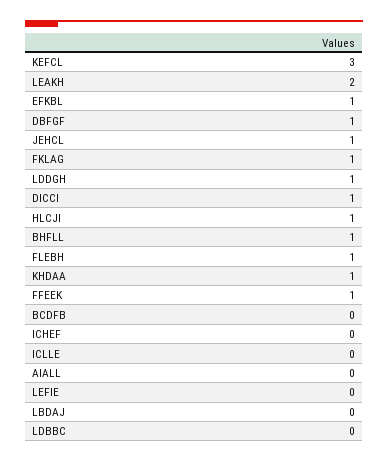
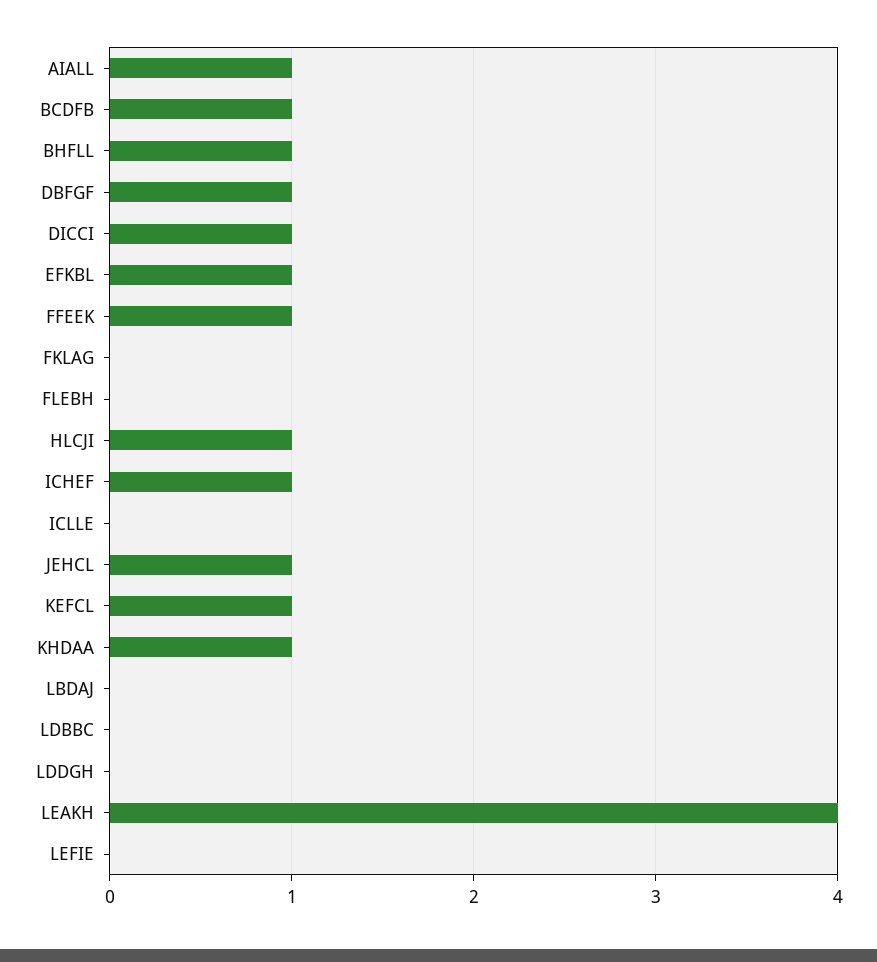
  {
-   "KEFCL": 3,
+   "KEFCL": 1,
-   "LEAKH": 2,
+   "LEAKH": 4,
    "EFKBL": 1,
    "DBFGF": 1,
    "JEHCL": 1,
-   "FKLAG": 1,
+   "FKLAG": 0,
-   "LDDGH": 1,
+   "LDDGH": 0,
    "DICCI": 1,
    "HLCJI": 1,
    "BHFLL": 1,
-   "FLEBH": 1,
+   "FLEBH": 0,
    "KHDAA": 1,
    "FFEEK": 1,
-   "BCDFB": 0,
+   "BCDFB": 1,
-   "ICHEF": 0,
+   "ICHEF": 1,
    "ICLLE": 0,
-   "AIALL": 0,
+   "AIALL": 1,
    "LEFIE": 0,
    "LBDAJ": 0,
    "LDBBC": 0
  }

